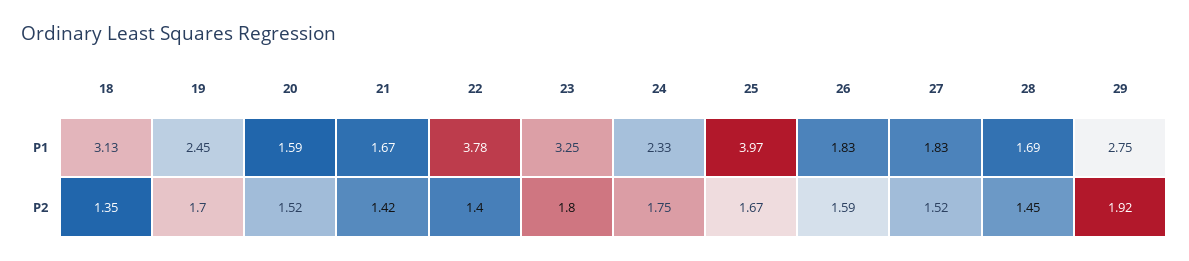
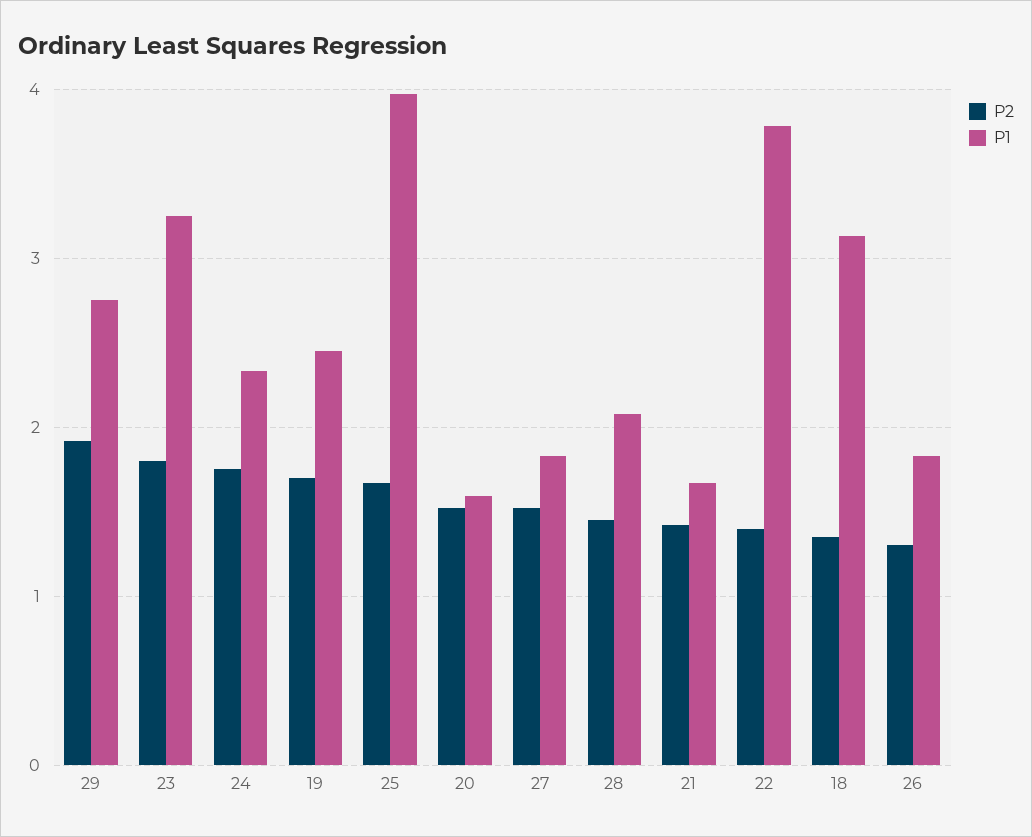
  {
    "P1": {
      "18": 3.13,
      "19": 2.45,
      "20": 1.59,
      "21": 1.67,
      "22": 3.78,
      "23": 3.25,
      "24": 2.33,
      "25": 3.97,
      "26": 1.83,
      "27": 1.83,
-     "28": 1.69,
+     "28": 2.1,
      "29": 2.75
    },
    "P2": {
      "18": 1.35,
      "19": 1.7,
      "20": 1.52,
      "21": 1.42,
      "22": 1.4,
      "23": 1.8,
      "24": 1.75,
      "25": 1.67,
-     "26": 1.59,
+     "26": 1.3,
      "27": 1.52,
      "28": 1.45,
      "29": 1.92
    }
  }

